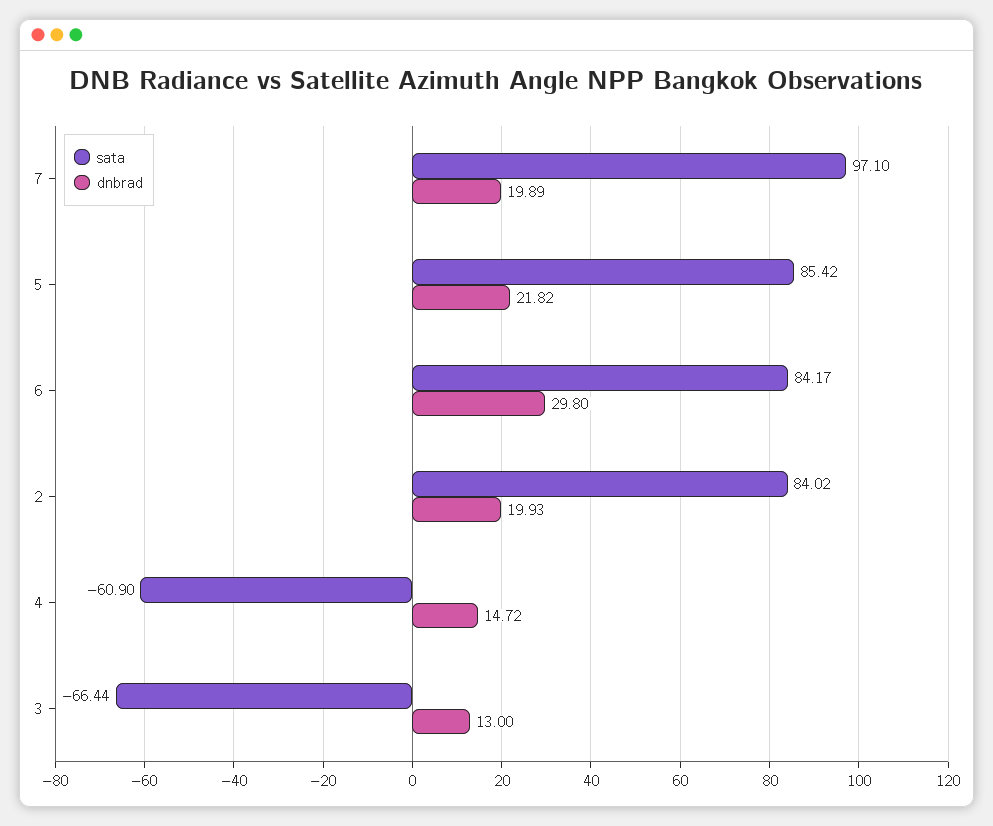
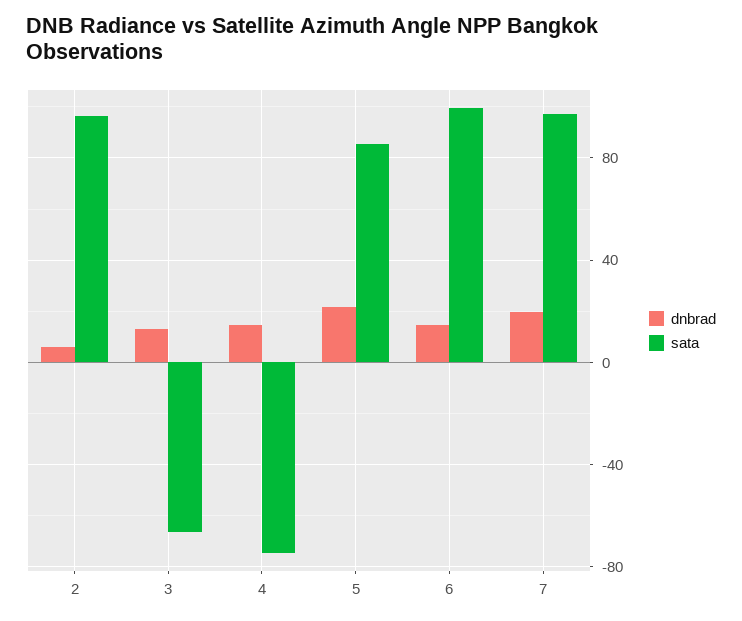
  {
    "sata": {
      "7": 97.1,
      "5": 85.42,
-     "6": 84.17,
+     "6": 100,
-     "2": 84.02,
+     "2": 95,
-     "4": -60.9,
+     "4": -75,
      "3": -66.44
    },
    "dnbrad": {
      "7": 19.89,
      "5": 21.82,
-     "6": 29.8,
+     "6": 15,
-     "2": 19.93,
+     "2": 5,
      "4": 14.72,
      "3": 13
    }
  }

